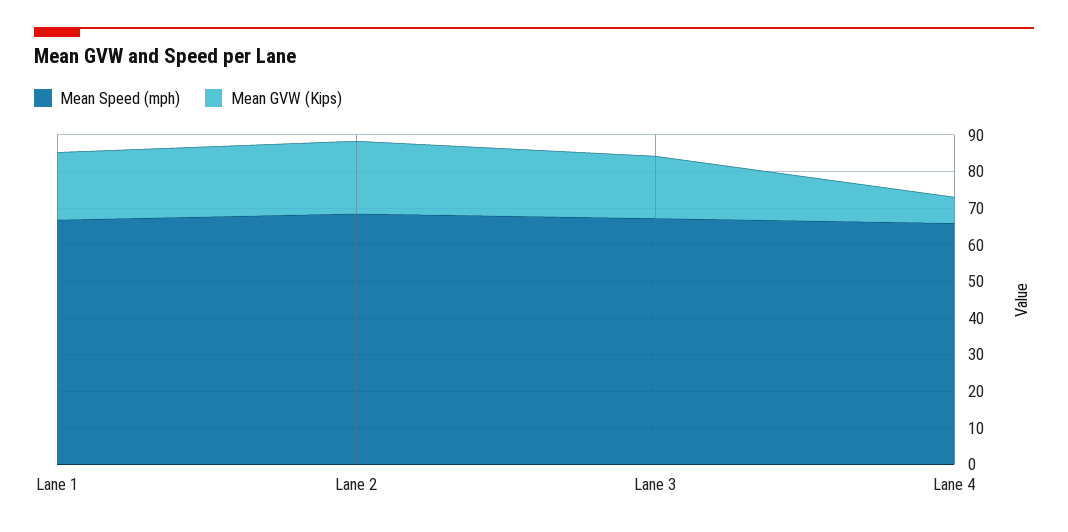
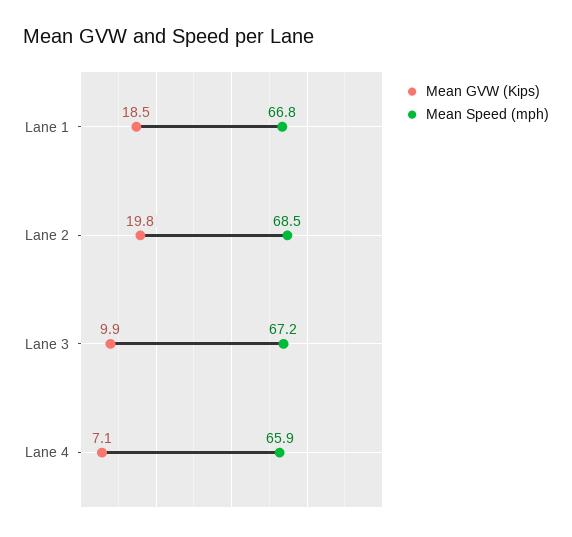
  {
    "Mean Speed (mph)": {
      "Lane 1": 66.8,
      "Lane 2": 68.5,
      "Lane 3": 67.2,
      "Lane 4": 65.9
    },
    "Mean GVW (Kips)": {
      "Lane 1": 18.5,
      "Lane 2": 19.8,
-     "Lane 3": 17.5,
+     "Lane 3": 9.9,
      "Lane 4": 7.1
    }
  }

